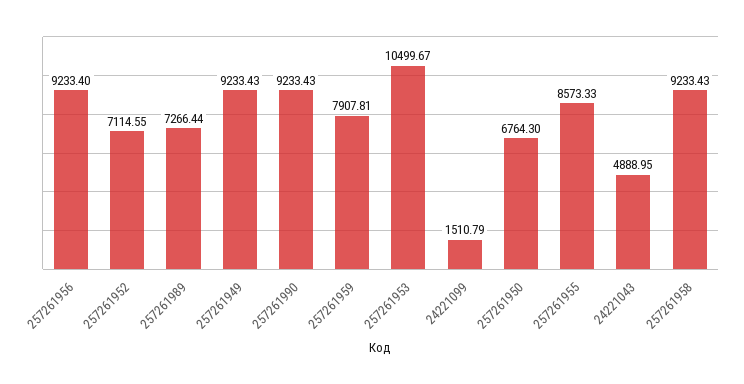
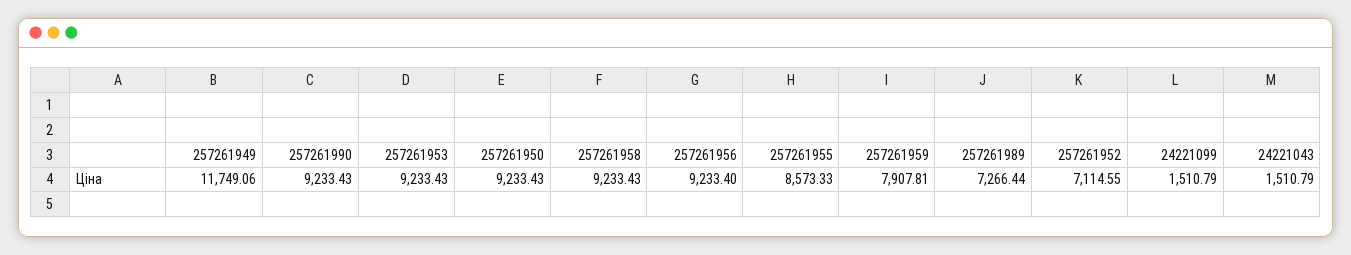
  {
    "257261956": 9233.4,
    "257261952": 7114.55,
    "257261989": 7266.44,
-   "257261949": 9233.43,
+   "257261949": 11749.06,
    "257261990": 9233.43,
    "257261959": 7907.81,
-   "257261953": 10499.67,
+   "257261953": 9233.43,
    "24221099": 1510.79,
-   "257261950": 6764.3,
+   "257261950": 9233.43,
    "257261955": 8573.33,
-   "24221043": 4888.95,
+   "24221043": 1510.79,
    "257261958": 9233.43
  }

